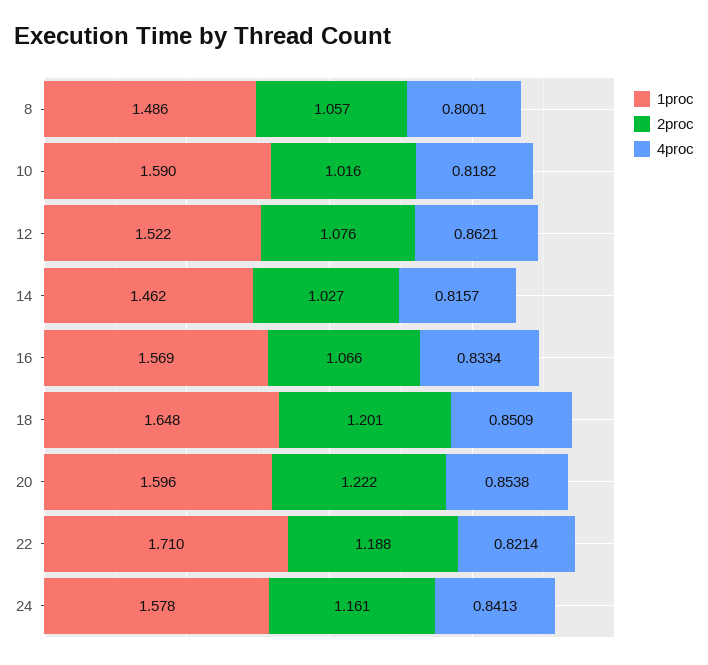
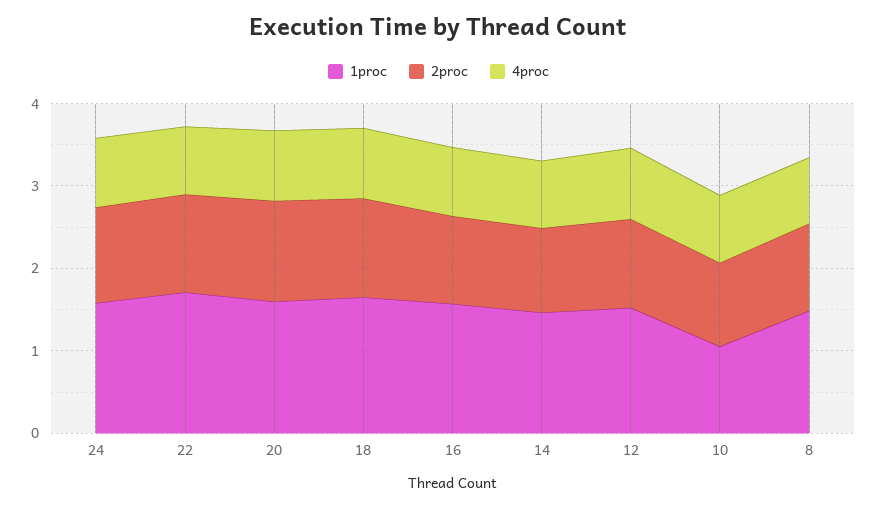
  {
    "1proc": {
      "8": 1.486,
-     "10": 1.59,
+     "10": 1,
      "12": 1.522,
      "14": 1.462,
      "16": 1.569,
      "18": 1.648,
      "20": 1.596,
      "22": 1.71,
      "24": 1.578
    },
    "2proc": {
      "8": 1.057,
      "10": 1.016,
      "12": 1.076,
      "14": 1.027,
      "16": 1.066,
      "18": 1.201,
      "20": 1.222,
      "22": 1.188,
      "24": 1.161
    },
    "4proc": {
      "8": 0.8001,
      "10": 0.8182,
      "12": 0.8621,
      "14": 0.8157,
      "16": 0.8334,
      "18": 0.8509,
      "20": 0.8538,
      "22": 0.8214,
      "24": 0.8413
    }
  }

